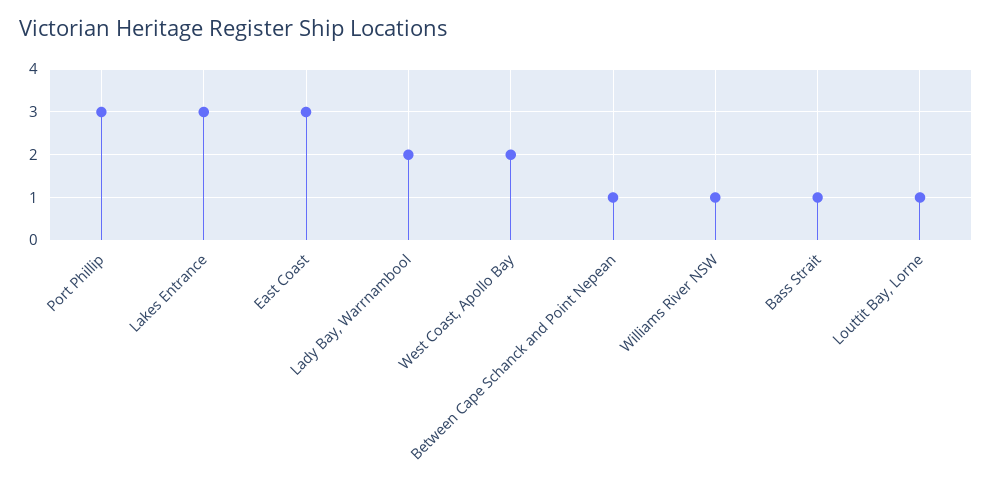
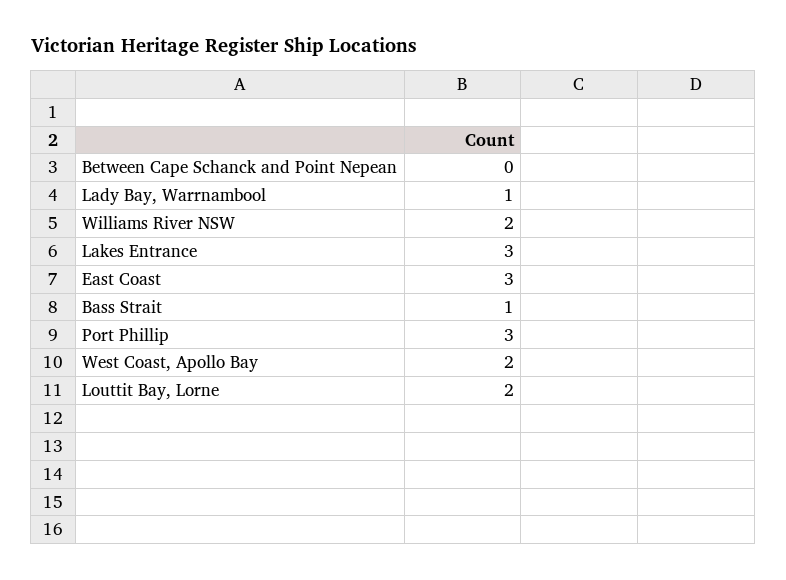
  {
    "Port Phillip": 3,
    "Lakes Entrance": 3,
    "East Coast": 3,
-   "Lady Bay, Warrnambool": 2,
+   "Lady Bay, Warrnambool": 1,
    "West Coast, Apollo Bay": 2,
-   "Between Cape Schanck and Point Nepean": 1,
+   "Between Cape Schanck and Point Nepean": 0,
-   "Williams River NSW": 1,
+   "Williams River NSW": 2,
    "Bass Strait": 1,
-   "Louttit Bay, Lorne": 1
+   "Louttit Bay, Lorne": 2
  }

